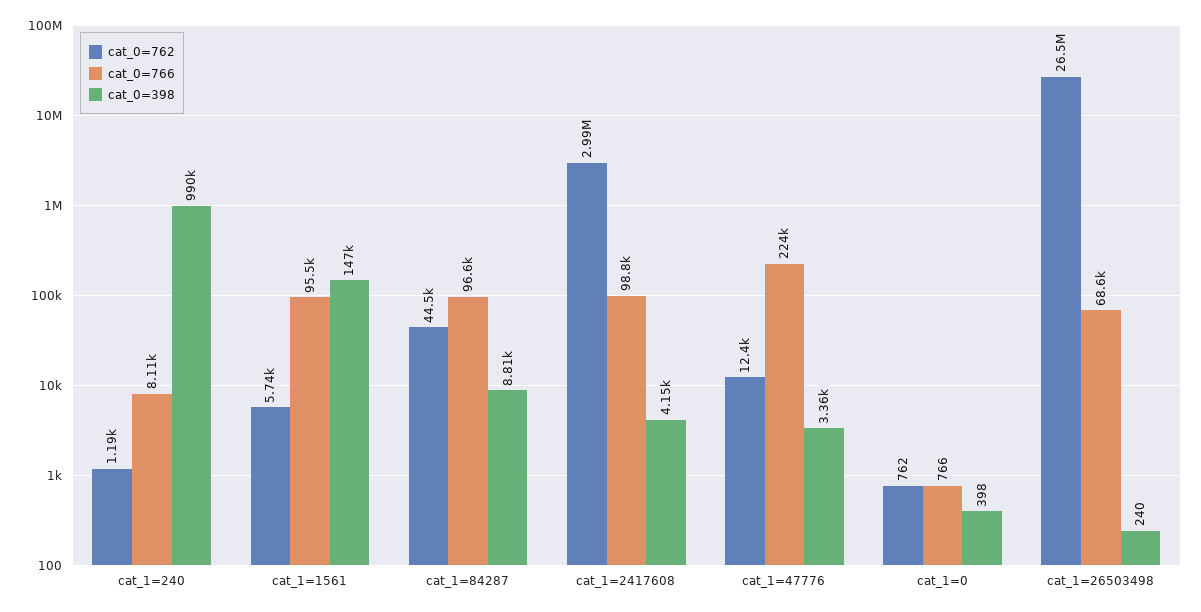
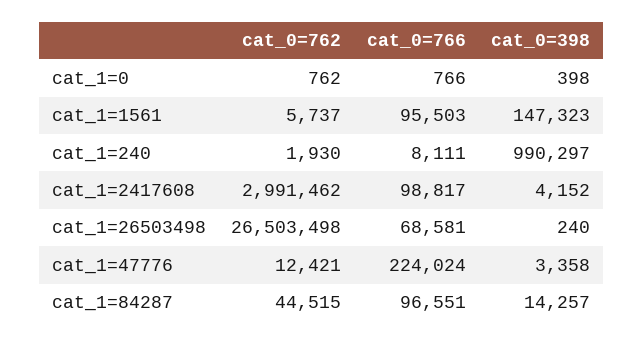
  {
    "cat_0=762": {
-     "cat_1=240": 1190,
+     "cat_1=240": 1930,
      "cat_1=1561": 5737,
      "cat_1=84287": 44515,
      "cat_1=2417608": 2991462,
      "cat_1=47776": 12421,
      "cat_1=0": 762,
      "cat_1=26503498": 26503498
    },
    "cat_0=766": {
      "cat_1=240": 8111,
      "cat_1=1561": 95503,
      "cat_1=84287": 96551,
      "cat_1=2417608": 98817,
      "cat_1=47776": 224024,
      "cat_1=0": 766,
      "cat_1=26503498": 68581
    },
    "cat_0=398": {
      "cat_1=240": 990297,
      "cat_1=1561": 147323,
-     "cat_1=84287": 8810,
+     "cat_1=84287": 14257,
      "cat_1=2417608": 4152,
      "cat_1=47776": 3358,
      "cat_1=0": 398,
      "cat_1=26503498": 240
    }
  }

